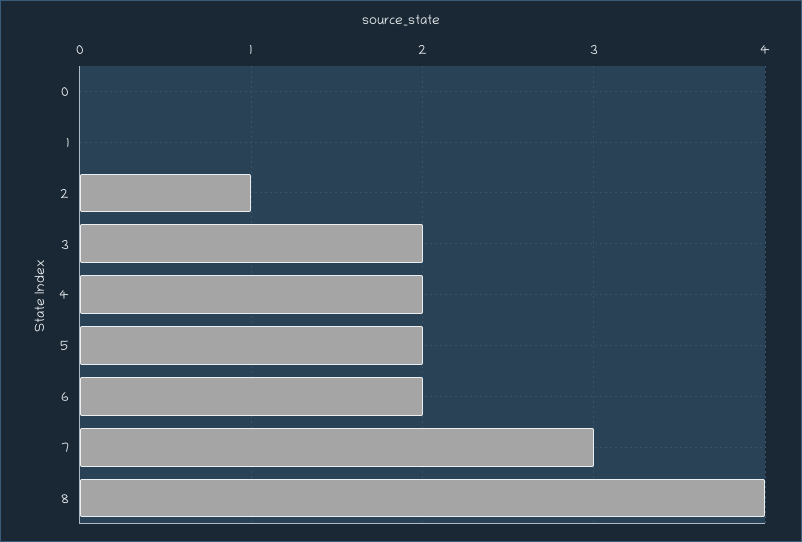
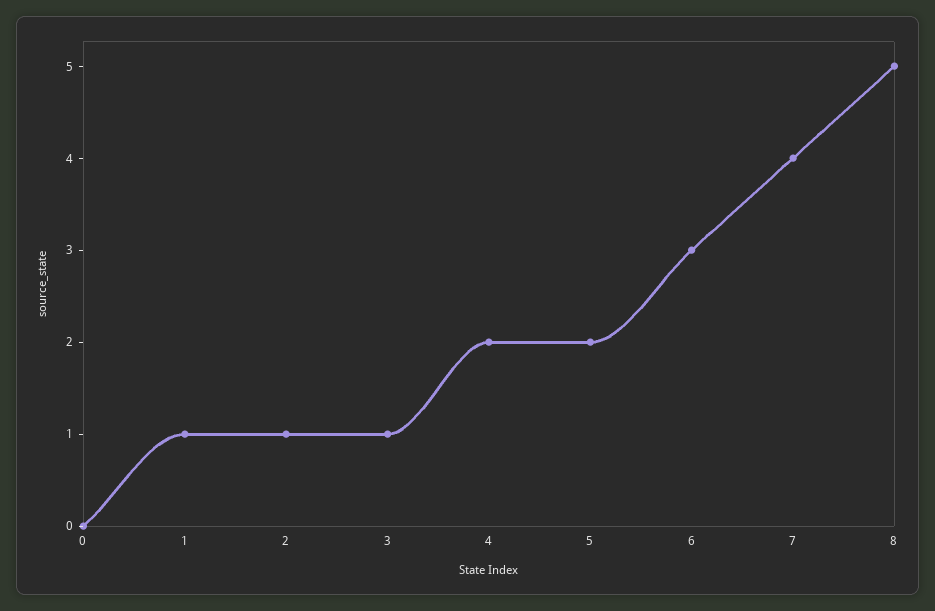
  {
    "0": 0,
-   "1": 0,
+   "1": 1,
    "2": 1,
-   "3": 2,
+   "3": 1,
    "4": 2,
    "5": 2,
-   "6": 2,
+   "6": 3,
-   "7": 3,
+   "7": 4,
-   "8": 4
+   "8": 5
  }

